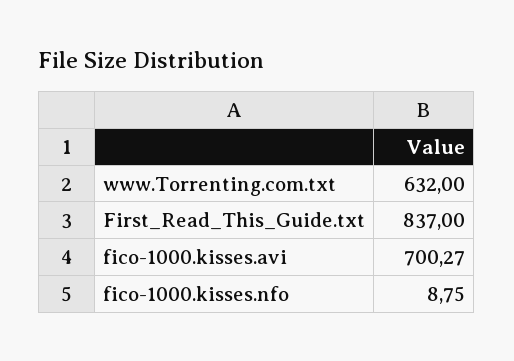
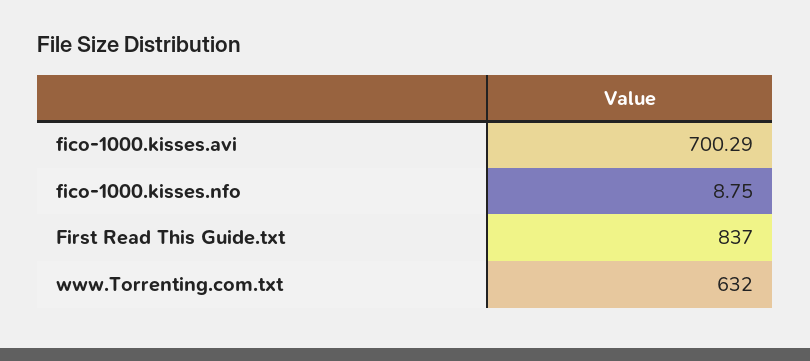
  {
    "www.Torrenting.com.txt": 632,
    "First_Read_This_Guide.txt": 837,
-   "fico-1000.kisses.avi": 700.27,
+   "fico-1000.kisses.avi": 700.29,
    "fico-1000.kisses.nfo": 8.75
  }

